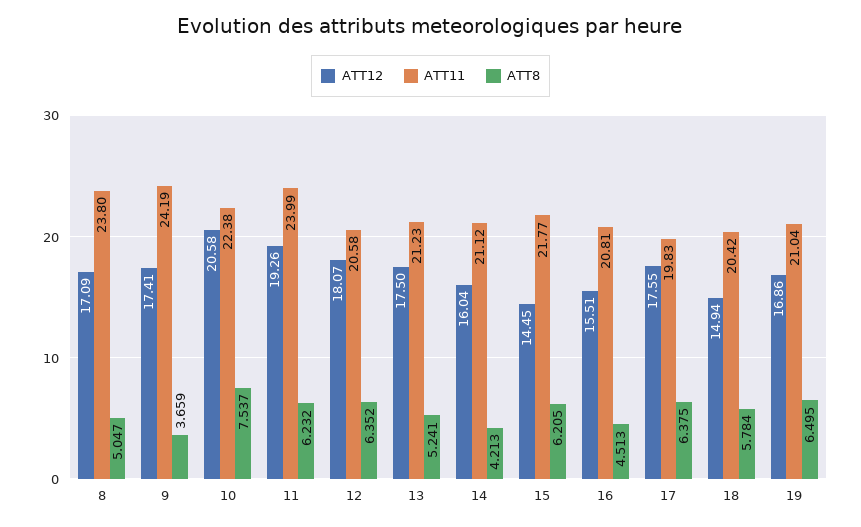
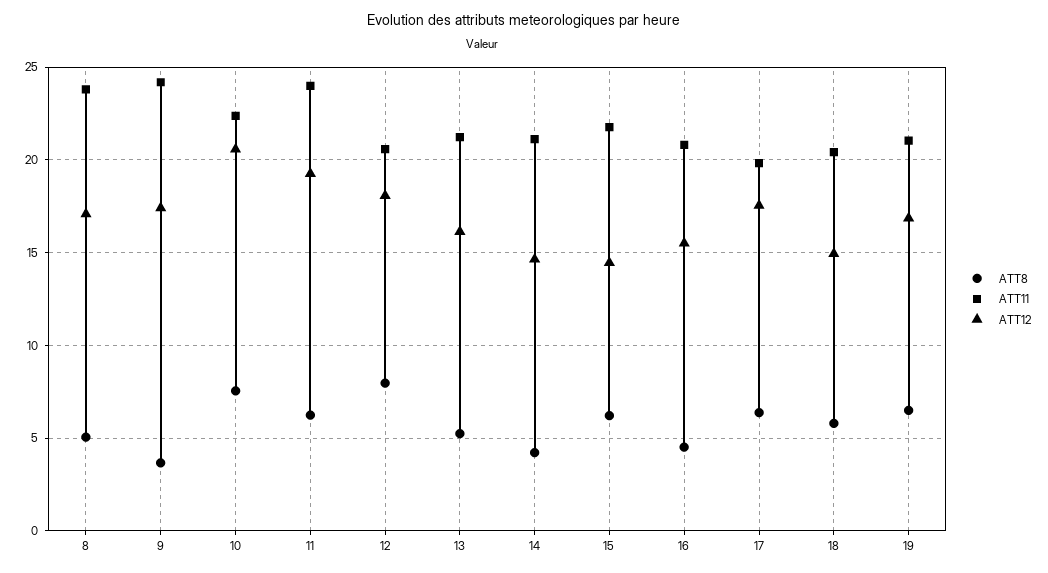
  {
    "ATT12": {
      "8": 17.09,
      "9": 17.41,
      "10": 20.58,
      "11": 19.26,
      "12": 18.07,
-     "13": 17.5,
+     "13": 16,
-     "14": 16.04,
+     "14": 14.5,
      "15": 14.45,
      "16": 15.51,
      "17": 17.55,
      "18": 14.94,
      "19": 16.86
    },
    "ATT11": {
      "8": 23.8,
      "9": 24.19,
      "10": 22.38,
      "11": 23.99,
      "12": 20.58,
      "13": 21.23,
      "14": 21.12,
      "15": 21.77,
      "16": 20.81,
      "17": 19.83,
      "18": 20.42,
      "19": 21.04
    },
    "ATT8": {
      "8": 5.047,
      "9": 3.659,
      "10": 7.537,
      "11": 6.232,
-     "12": 6.352,
+     "12": 8,
      "13": 5.241,
      "14": 4.213,
      "15": 6.205,
      "16": 4.513,
      "17": 6.375,
      "18": 5.784,
      "19": 6.495
    }
  }

